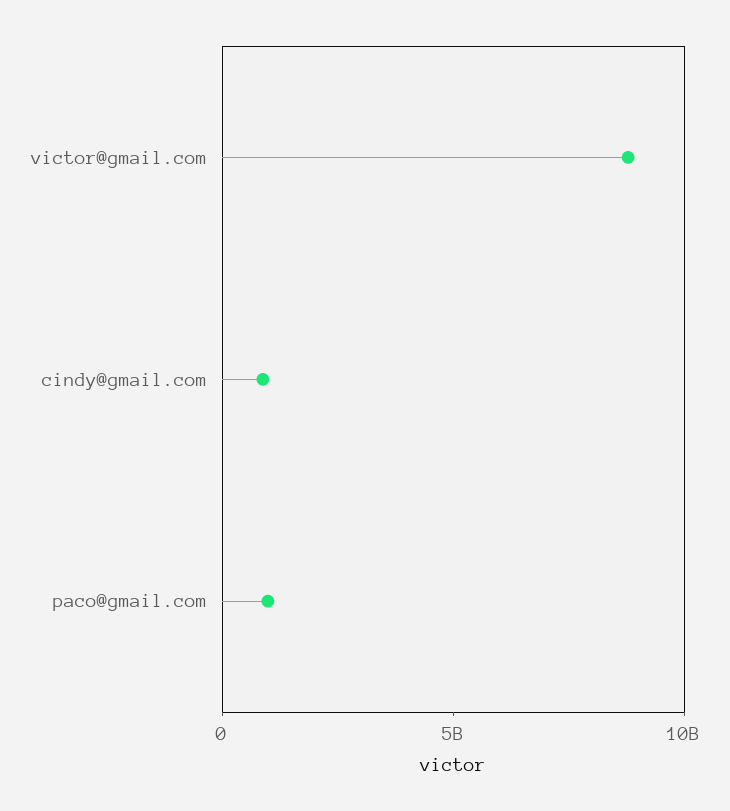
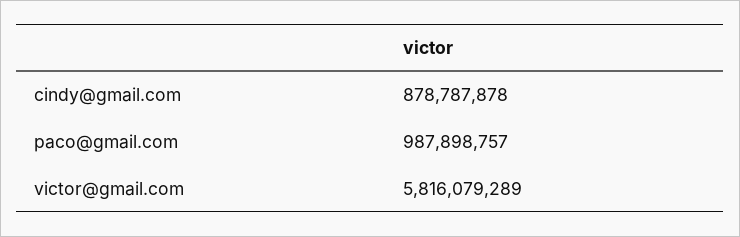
  {
-   "victor@gmail.com": 9000000000,
+   "victor@gmail.com": 5816079289,
    "cindy@gmail.com": 878787878,
    "paco@gmail.com": 987898757
  }

